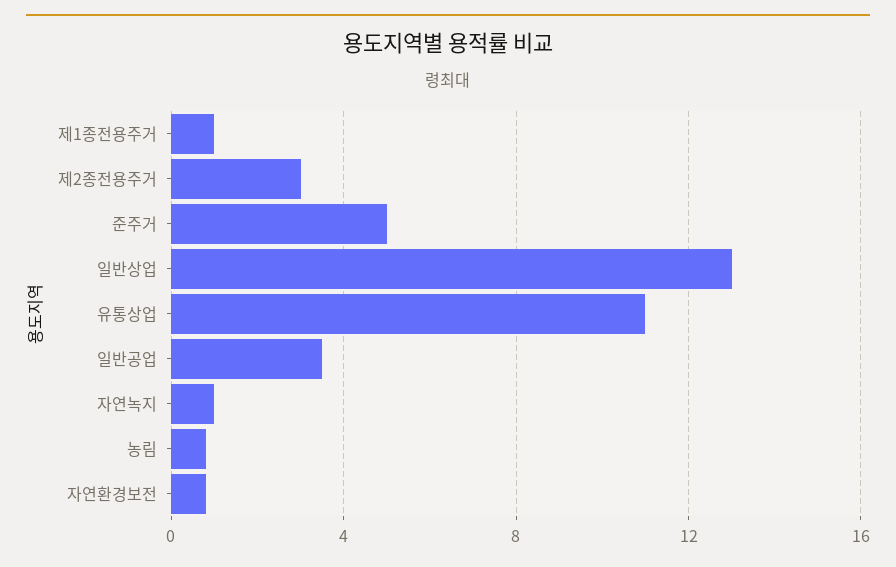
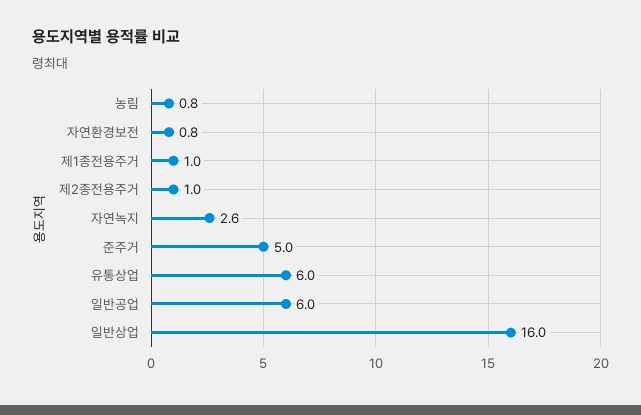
  {
    "제1종전용주거": 1,
-   "제2종전용주거": 3,
+   "제2종전용주거": 1,
    "준주거": 5,
-   "일반상업": 13,
+   "일반상업": 16,
-   "유통상업": 11,
+   "유통상업": 6,
-   "일반공업": 3.5,
+   "일반공업": 6,
-   "자연녹지": 1,
+   "자연녹지": 2.6,
    "농림": 0.8,
    "자연환경보전": 0.8
  }

